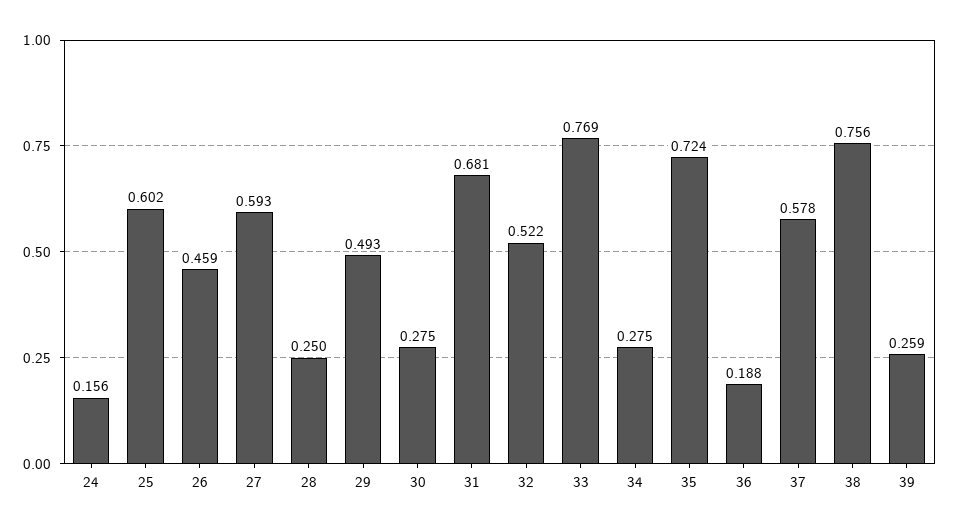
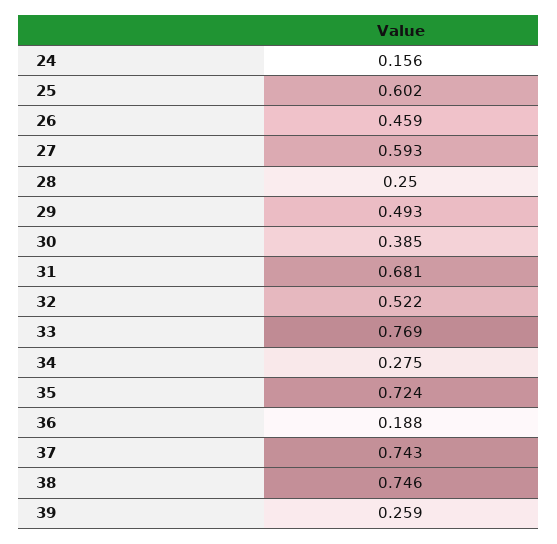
  {
    "24": 0.156,
    "25": 0.602,
    "26": 0.459,
    "27": 0.593,
    "28": 0.25,
    "29": 0.493,
-   "30": 0.275,
+   "30": 0.385,
    "31": 0.681,
    "32": 0.522,
    "33": 0.769,
    "34": 0.275,
    "35": 0.724,
    "36": 0.188,
-   "37": 0.578,
+   "37": 0.743,
-   "38": 0.756,
+   "38": 0.746,
    "39": 0.259
  }

